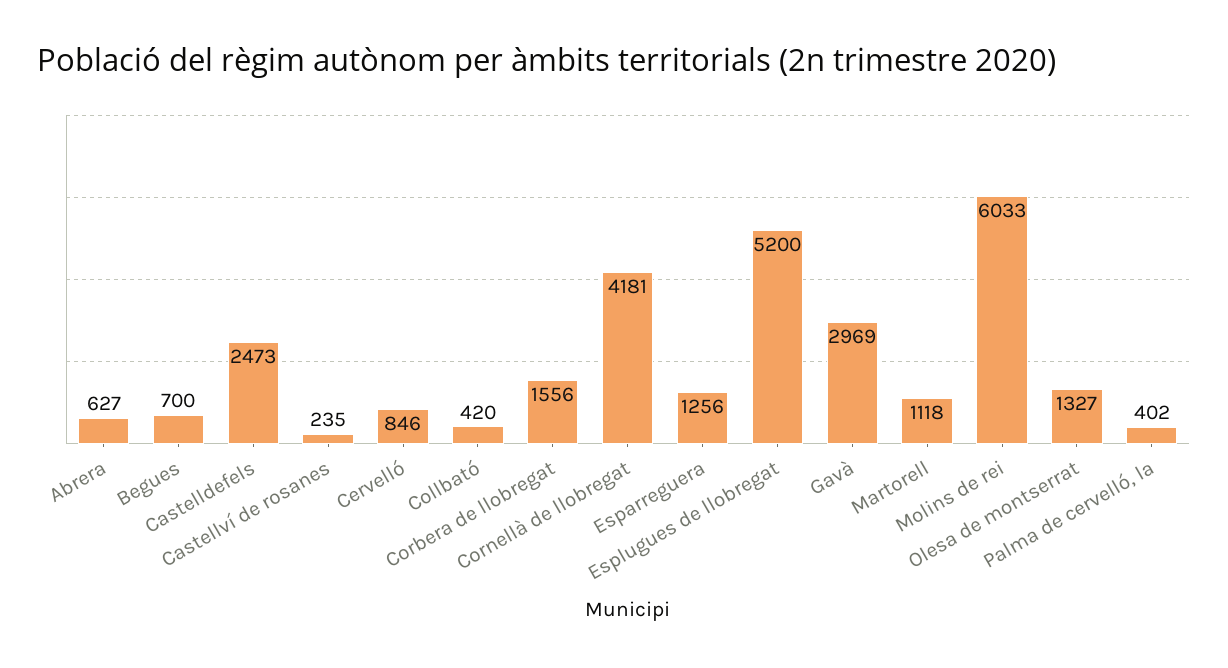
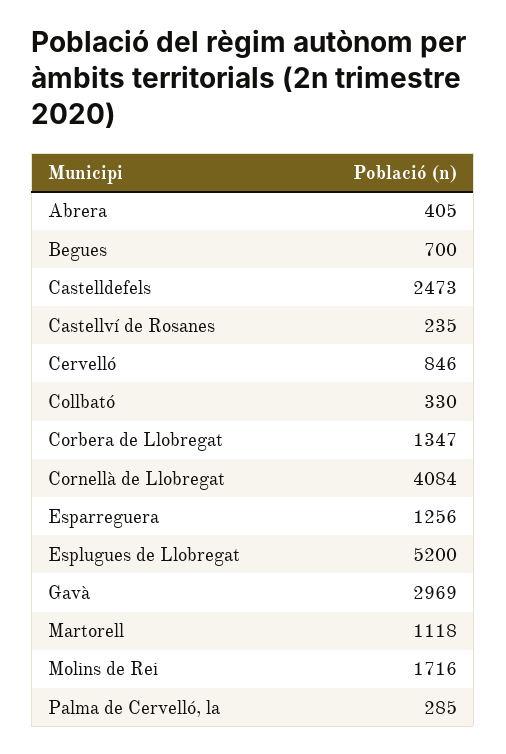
  {
-   "Abrera": 627,
+   "Abrera": 405,
    "Begues": 700,
    "Castelldefels": 2473,
    "Castellví de rosanes": 235,
    "Cervelló": 846,
-   "Collbató": 420,
+   "Collbató": 330,
-   "Corbera de llobregat": 1556,
+   "Corbera de llobregat": 1347,
-   "Cornellà de llobregat": 4181,
+   "Cornellà de llobregat": 4084,
    "Esparreguera": 1256,
    "Esplugues de llobregat": 5200,
    "Gavà": 2969,
    "Martorell": 1118,
-   "Molins de rei": 6033,
+   "Molins de rei": 1716,
-   "Olesa de montserrat": 1327,
-   "Palma de cervelló, la": 402
+   "Palma de cervelló, la": 285
  }

